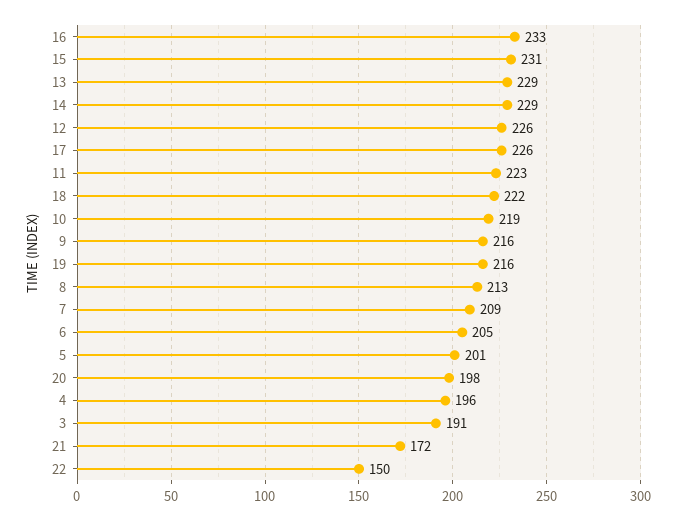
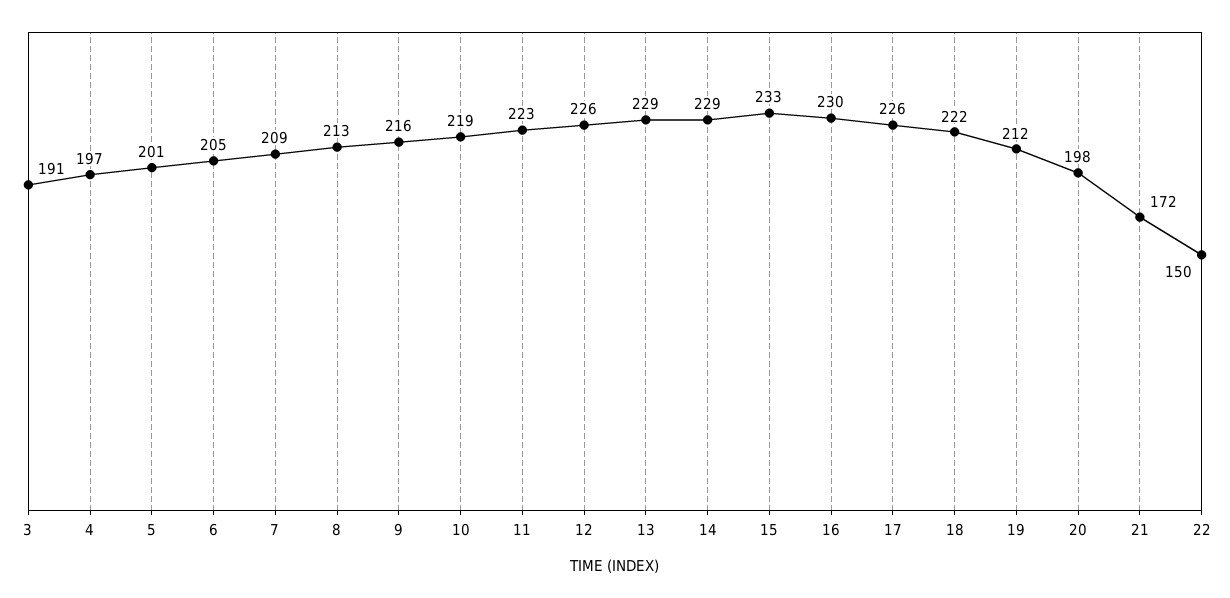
  {
-   "16": 233,
+   "16": 230,
-   "15": 231,
+   "15": 233,
    "13": 229,
    "14": 229,
    "12": 226,
    "17": 226,
    "11": 223,
    "18": 222,
    "10": 219,
    "9": 216,
-   "19": 216,
+   "19": 212,
    "8": 213,
    "7": 209,
    "6": 205,
    "5": 201,
    "20": 198,
-   "4": 196,
+   "4": 197,
    "3": 191,
    "21": 172,
    "22": 150
  }

